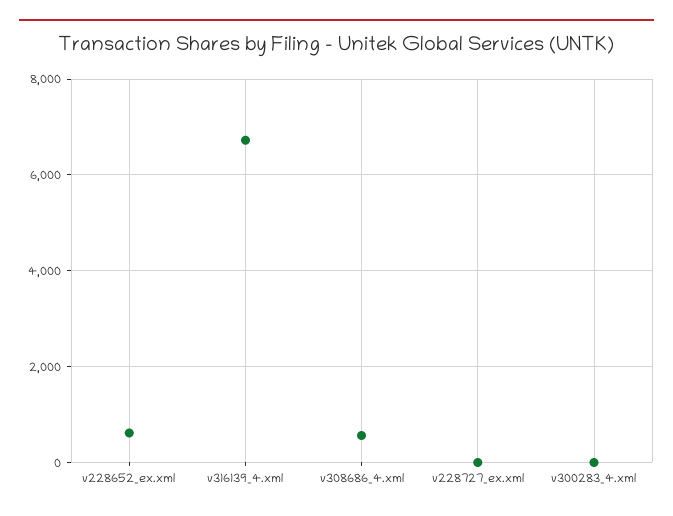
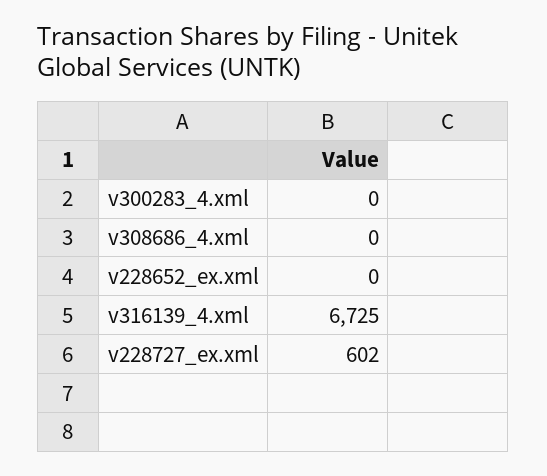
  {
-   "v228652_ex.xml": 600,
+   "v228652_ex.xml": 0,
    "v316139_4.xml": 6725,
-   "v308686_4.xml": 600,
+   "v308686_4.xml": 0,
-   "v228727_ex.xml": 0,
+   "v228727_ex.xml": 602,
    "v300283_4.xml": 0
  }

